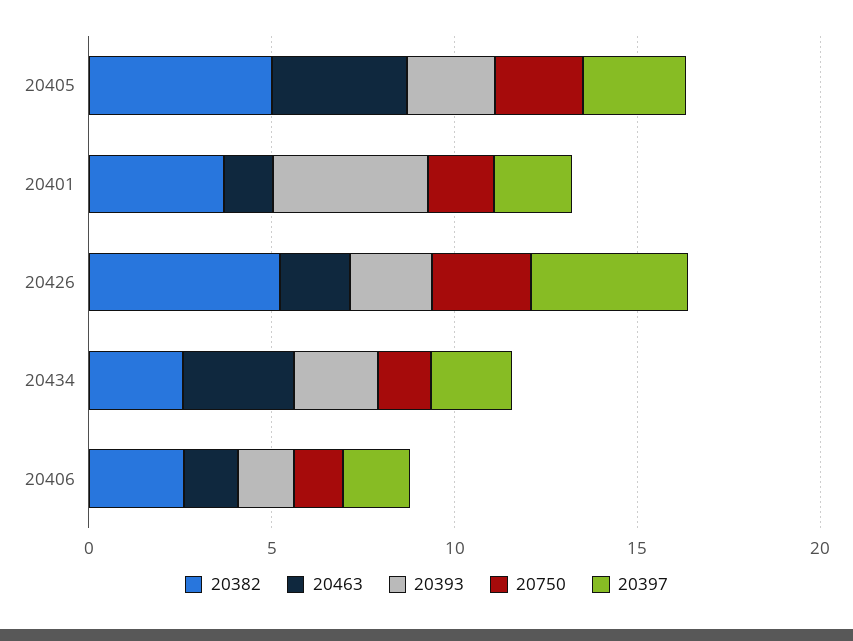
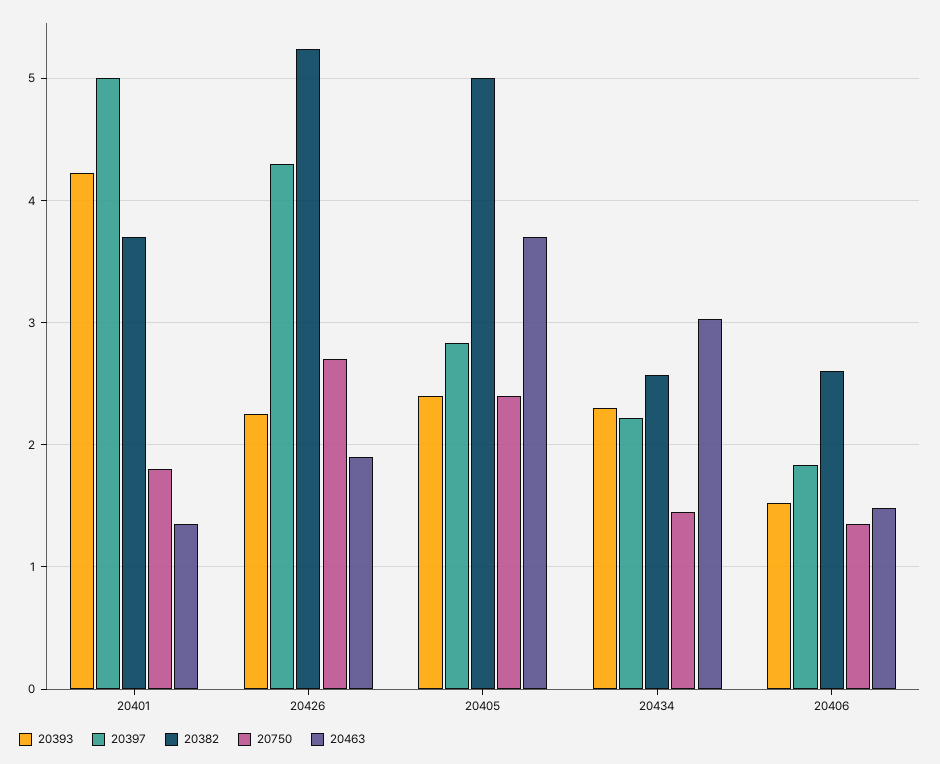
  {
    "20382": {
      "20405": 5,
      "20401": 3.7,
      "20426": 5.2,
      "20434": 2.6,
      "20406": 2.6
    },
    "20463": {
      "20405": 3.7,
      "20401": 1.4,
      "20426": 1.9,
      "20434": 3,
      "20406": 1.5
    },
    "20393": {
      "20405": 2.4,
      "20401": 4.2,
      "20426": 2.3,
      "20434": 2.3,
      "20406": 1.5
    },
    "20750": {
      "20405": 2.4,
      "20401": 1.8,
      "20426": 2.7,
      "20434": 1.5,
      "20406": 1.4
    },
    "20397": {
      "20405": 2.8,
-     "20401": 2,
+     "20401": 5,
      "20426": 4.3,
      "20434": 2.2,
      "20406": 1.8
    }
  }

